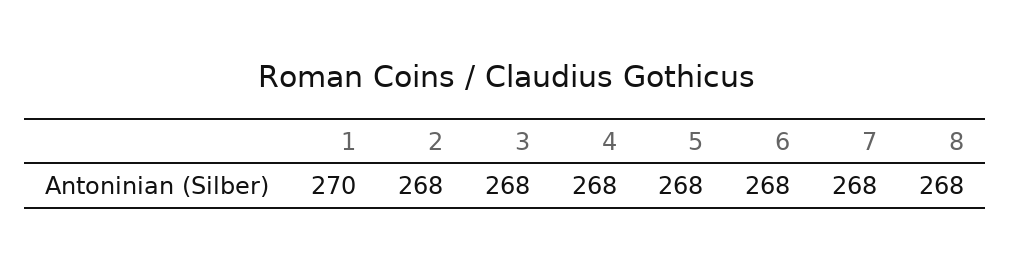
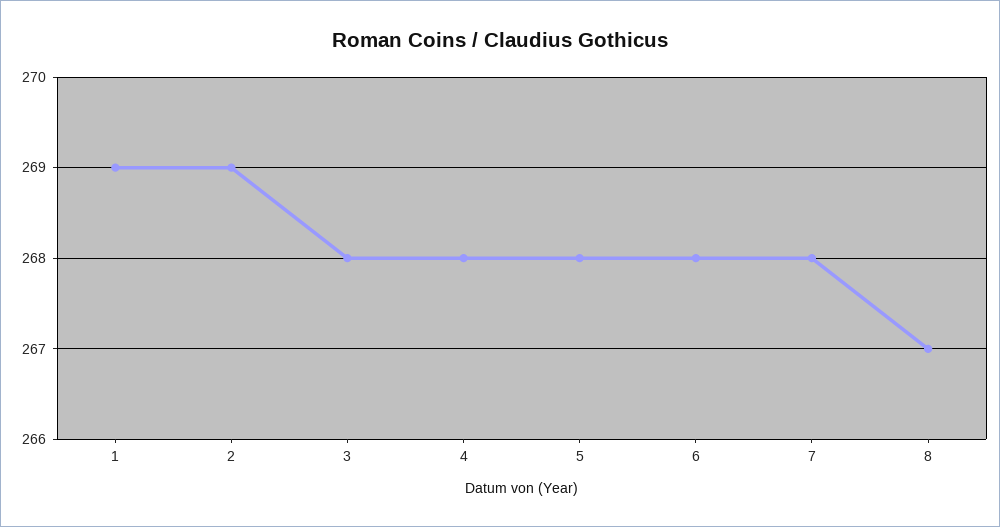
  {
-   "1": 270,
+   "1": 269,
-   "2": 268,
+   "2": 269,
    "3": 268,
    "4": 268,
    "5": 268,
    "6": 268,
    "7": 268,
-   "8": 268
+   "8": 267
  }

